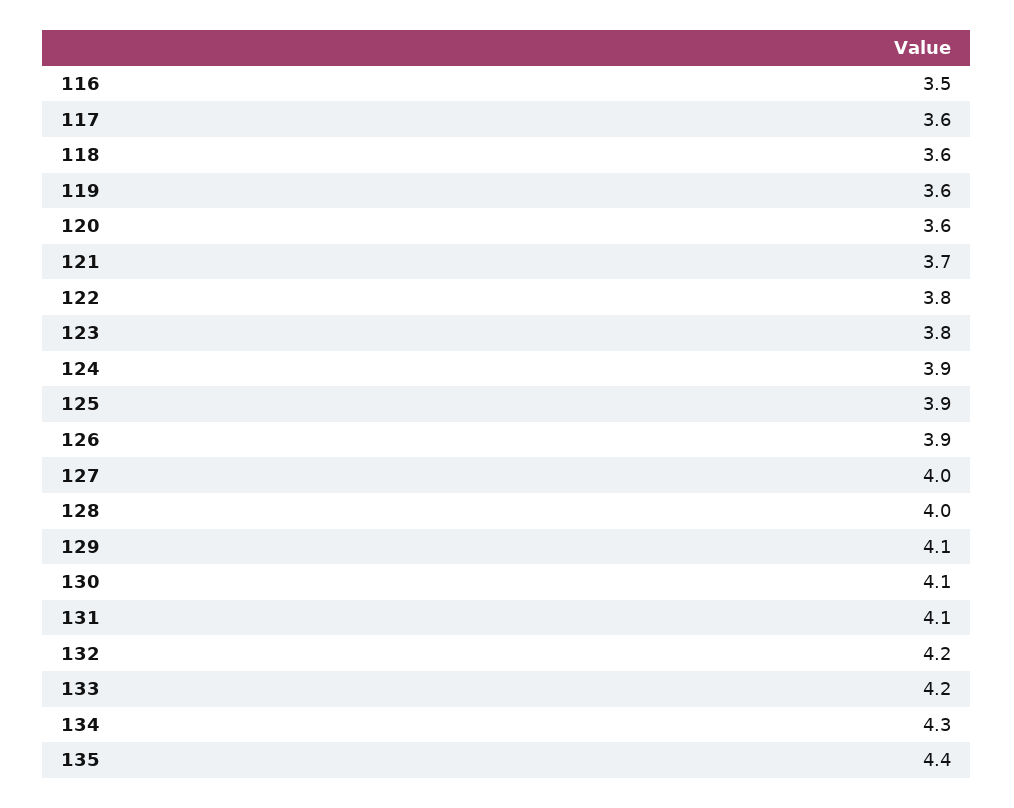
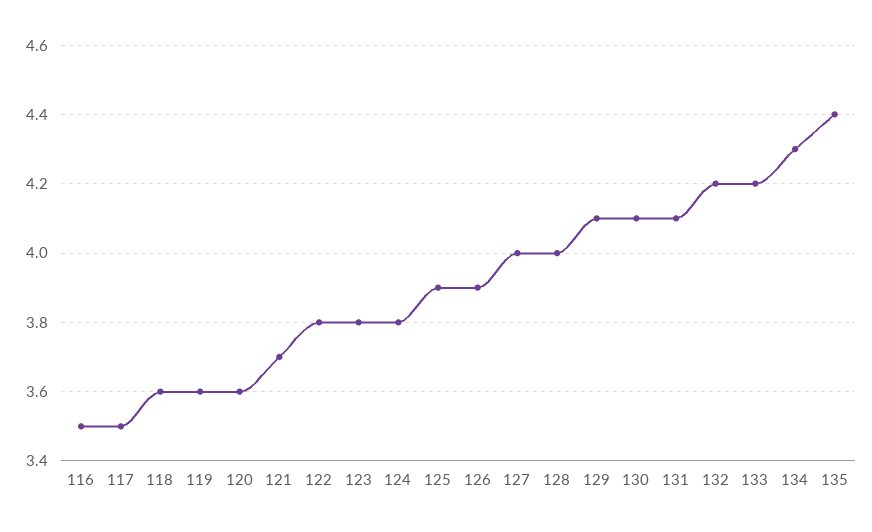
  {
    "116": 3.5,
-   "117": 3.6,
+   "117": 3.5,
    "118": 3.6,
    "119": 3.6,
    "120": 3.6,
    "121": 3.7,
    "122": 3.8,
    "123": 3.8,
-   "124": 3.9,
+   "124": 3.8,
    "125": 3.9,
    "126": 3.9,
    "127": 4,
    "128": 4,
    "129": 4.1,
    "130": 4.1,
    "131": 4.1,
    "132": 4.2,
    "133": 4.2,
    "134": 4.3,
    "135": 4.4
  }

